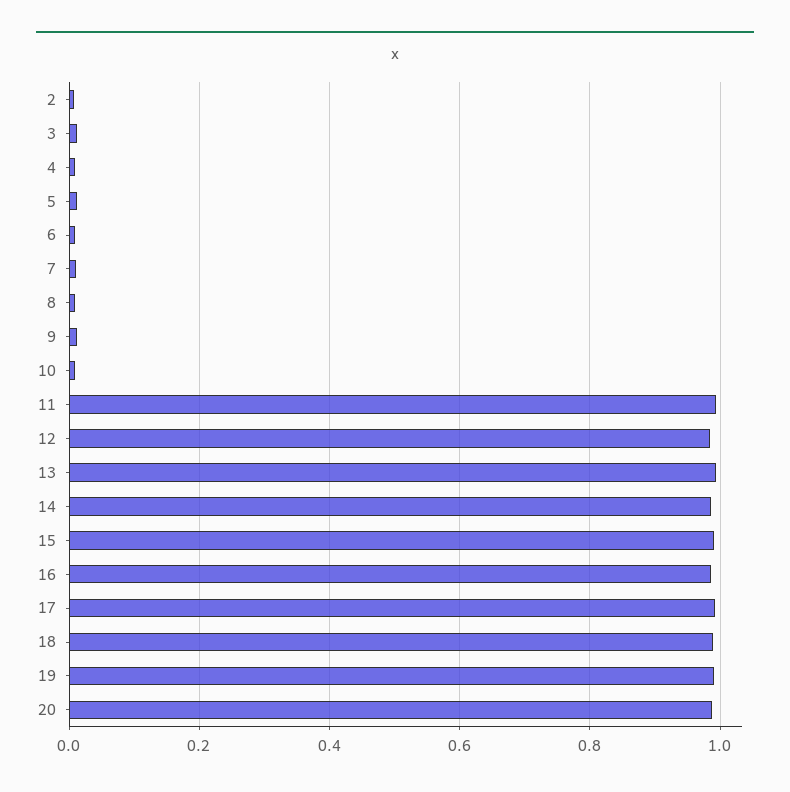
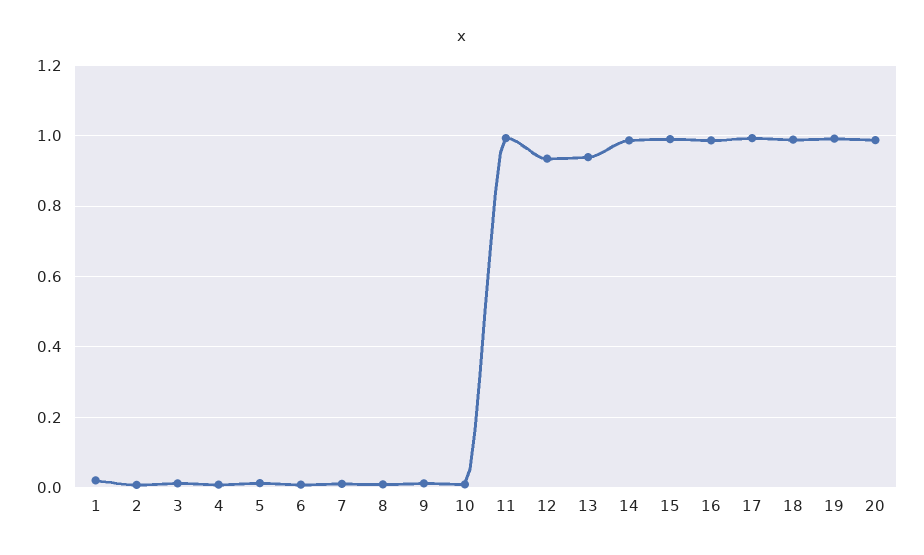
  {
    "2": 0,
    "3": 0.02,
    "4": 0,
    "5": 0.02,
    "6": 0,
    "7": 0.02,
    "8": 0,
    "9": 0.02,
    "10": 0,
    "11": 1,
-   "12": 0.98,
+   "12": 0.94,
-   "13": 1,
+   "13": 0.94,
    "14": 0.98,
    "15": 1,
    "16": 0.98,
    "17": 1,
    "18": 0.98,
    "19": 1,
-   "20": 0.98
+   "20": 0.98,
+   "1": 0.02
  }

